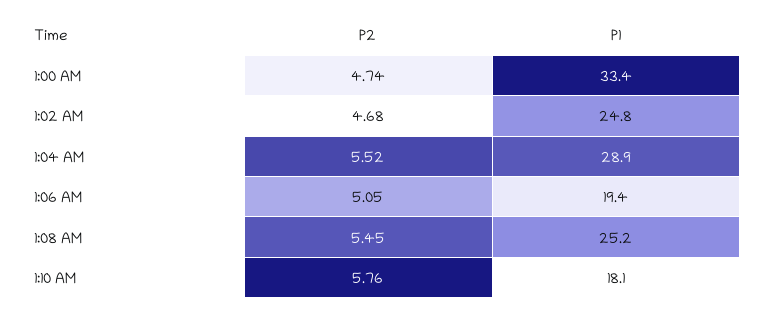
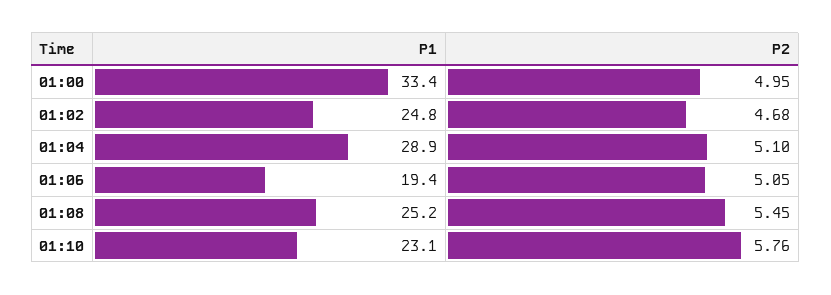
  {
    "P2": {
-     "1:00 AM": 4.74,
+     "1:00 AM": 4.95,
      "1:02 AM": 4.68,
-     "1:04 AM": 5.52,
+     "1:04 AM": 5.1,
      "1:06 AM": 5.05,
      "1:08 AM": 5.45,
      "1:10 AM": 5.76
    },
    "P1": {
      "1:00 AM": 33.4,
      "1:02 AM": 24.8,
      "1:04 AM": 28.9,
      "1:06 AM": 19.4,
      "1:08 AM": 25.2,
-     "1:10 AM": 18.1
+     "1:10 AM": 23.1
    }
  }

